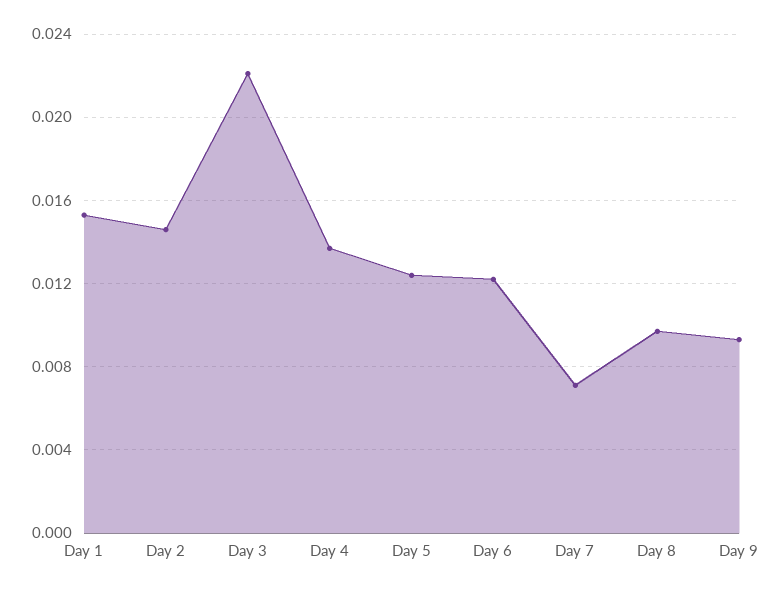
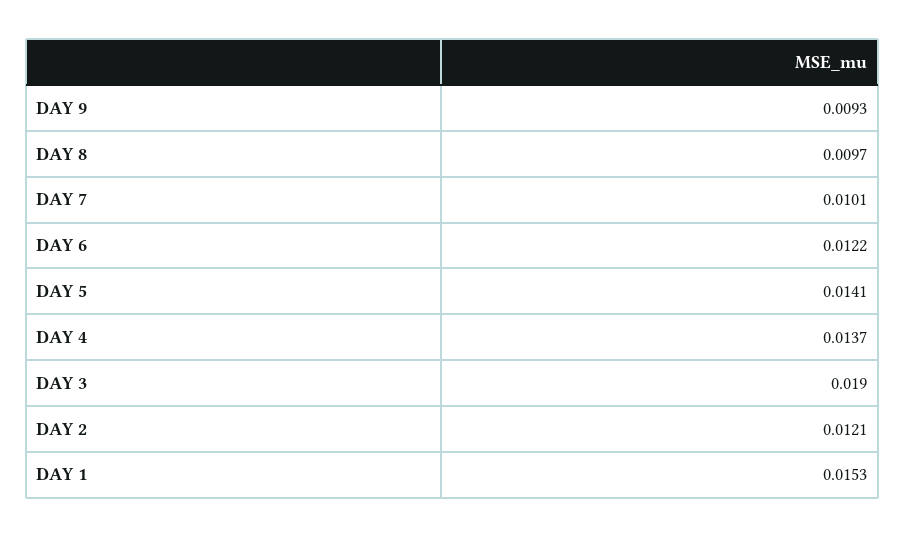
  {
    "Day 1": 0.0153,
-   "Day 2": 0.0145,
+   "Day 2": 0.0121,
-   "Day 3": 0.022,
+   "Day 3": 0.019,
    "Day 4": 0.0137,
-   "Day 5": 0.0125,
+   "Day 5": 0.0141,
    "Day 6": 0.0122,
-   "Day 7": 0.007,
+   "Day 7": 0.0101,
    "Day 8": 0.0097,
    "Day 9": 0.0093
  }

